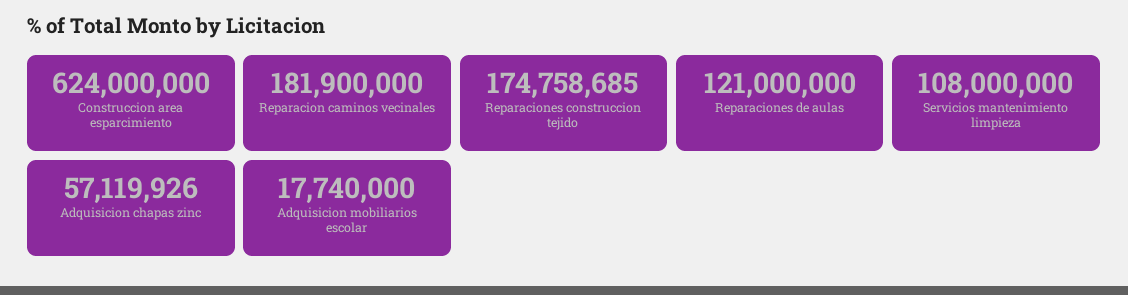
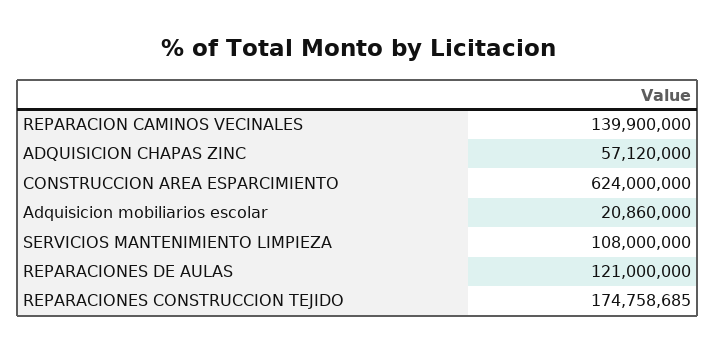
  {
    "Construccion area esparcimiento": 624000000,
-   "Reparacion caminos vecinales": 181900000,
+   "Reparacion caminos vecinales": 139900000,
    "Reparaciones construccion tejido": 174758685,
    "Reparaciones de aulas": 121000000,
    "Servicios mantenimiento limpieza": 108000000,
-   "Adquisicion chapas zinc": 57119926,
+   "Adquisicion chapas zinc": 57120000,
-   "Adquisicion mobiliarios escolar": 17740000
+   "Adquisicion mobiliarios escolar": 20860000
  }

